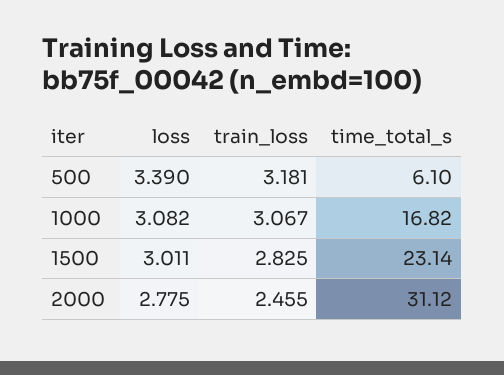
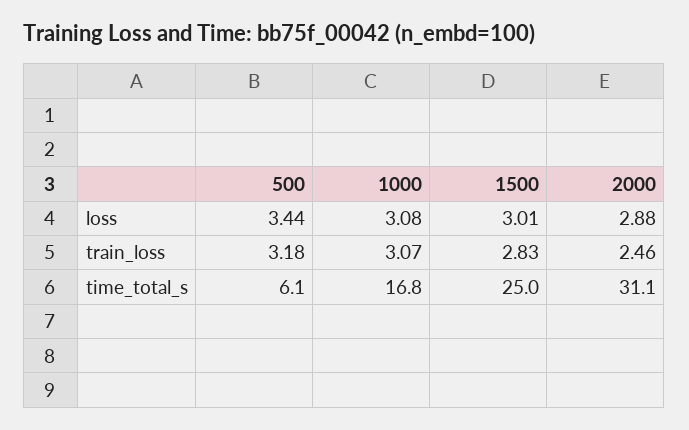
  {
    "loss": {
-     "500": 3.39,
+     "500": 3.44,
      "1000": 3.082,
      "1500": 3.011,
-     "2000": 2.775
+     "2000": 2.88
    },
    "train_loss": {
      "500": 3.181,
      "1000": 3.067,
      "1500": 2.825,
      "2000": 2.455
    },
    "time_total_s": {
      "500": 6.1,
      "1000": 16.82,
-     "1500": 23.14,
+     "1500": 25,
      "2000": 31.12
    }
  }

